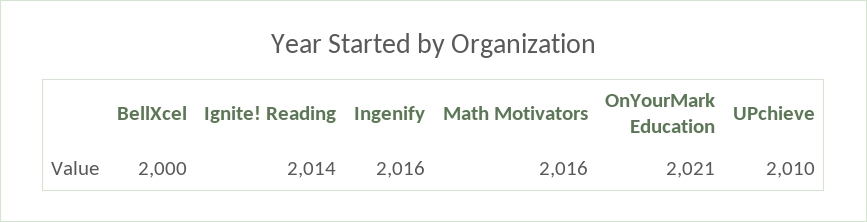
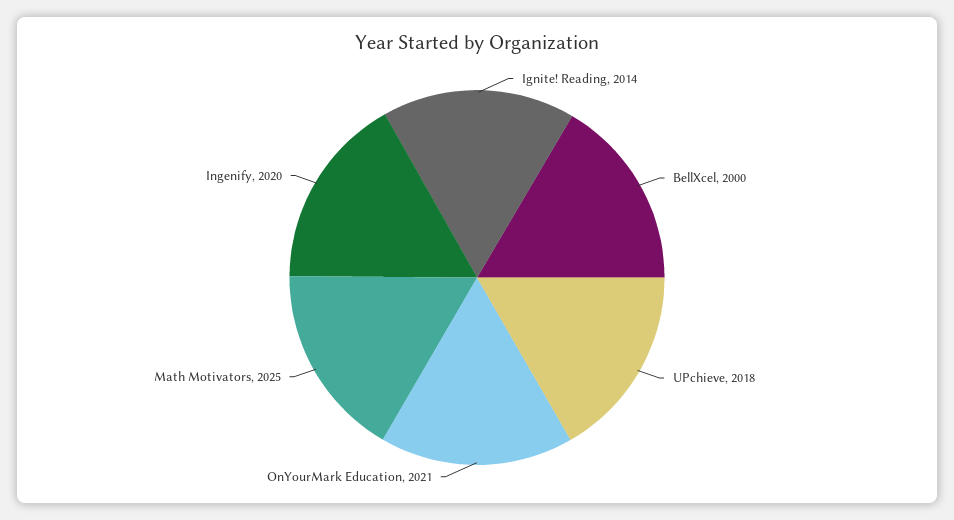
  {
    "BellXcel": 2000,
    "Ignite! Reading": 2014,
-   "Ingenify": 2016,
+   "Ingenify": 2020,
-   "Math Motivators": 2016,
+   "Math Motivators": 2025,
    "OnYourMark Education": 2021,
-   "UPchieve": 2010
+   "UPchieve": 2018
  }

